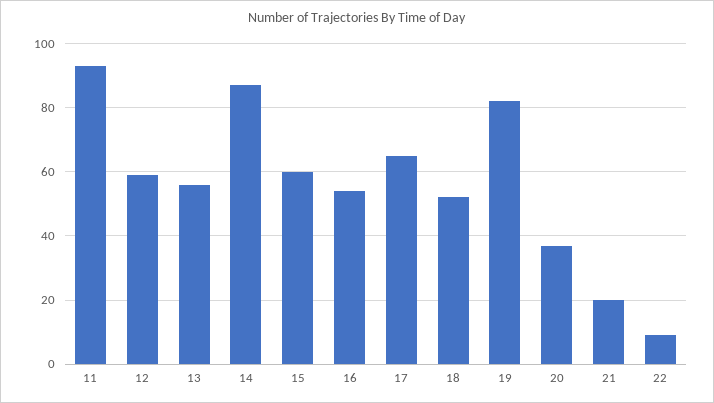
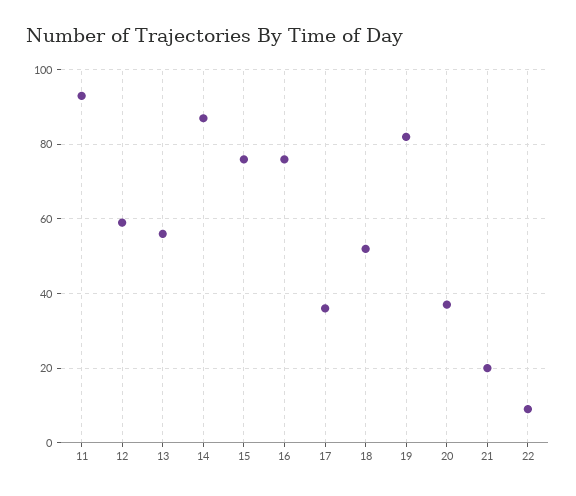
  {
    "11": 95,
    "12": 60,
    "13": 55,
    "14": 85,
-   "15": 60,
+   "15": 75,
-   "16": 55,
+   "16": 75,
-   "17": 65,
+   "17": 35,
    "18": 50,
    "19": 80,
    "20": 35,
    "21": 20,
    "22": 10
  }

